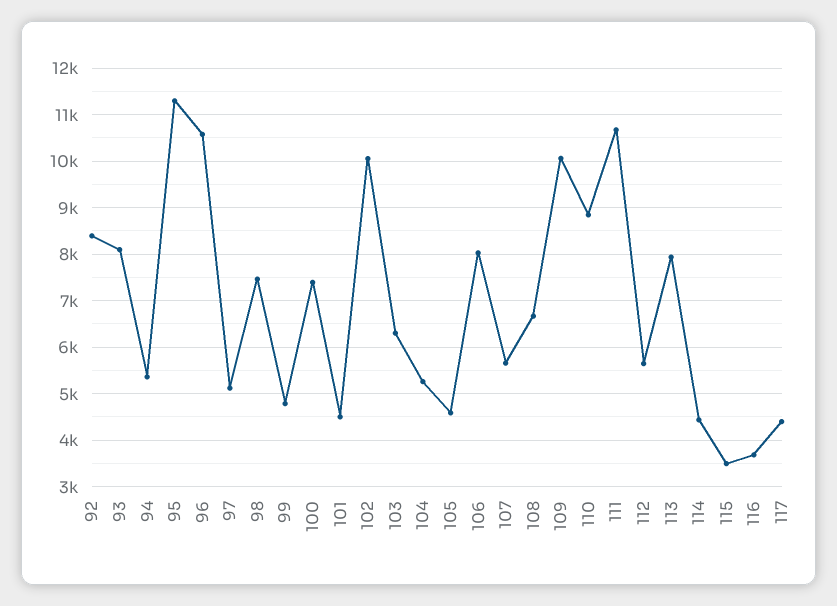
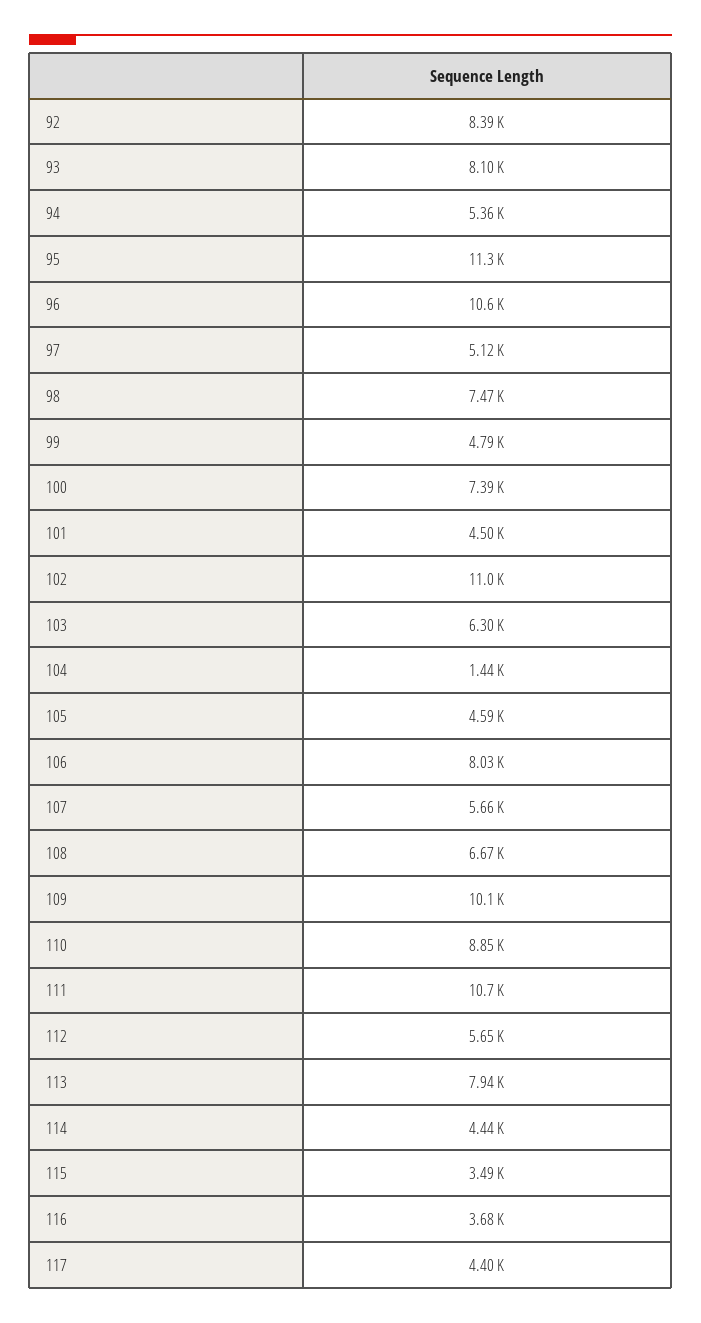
  {
    "92": 8390,
    "93": 8100,
    "94": 5360,
    "95": 11300,
    "96": 10600,
    "97": 5120,
    "98": 7470,
    "99": 4790,
    "100": 7390,
    "101": 4500,
-   "102": 10000,
+   "102": 11000,
    "103": 6300,
-   "104": 5200,
+   "104": 1440,
    "105": 4590,
    "106": 8030,
    "107": 5660,
    "108": 6670,
    "109": 10100,
    "110": 8850,
    "111": 10700,
    "112": 5650,
    "113": 7940,
    "114": 4440,
    "115": 3490,
    "116": 3680,
    "117": 4400
  }

